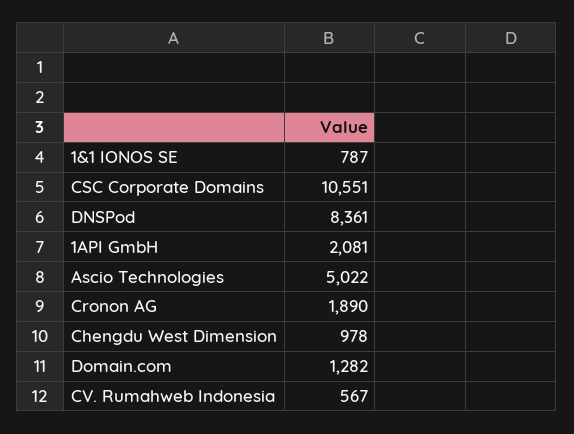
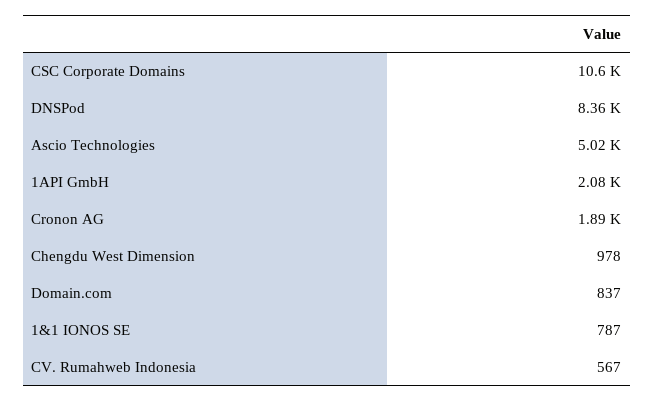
  {
    "1&1 IONOS SE": 787,
    "CSC Corporate Domains": 10551,
    "DNSPod": 8361,
    "1API GmbH": 2081,
    "Ascio Technologies": 5022,
    "Cronon AG": 1890,
    "Chengdu West Dimension": 978,
-   "Domain.com": 1282,
+   "Domain.com": 837,
    "CV. Rumahweb Indonesia": 567
  }

